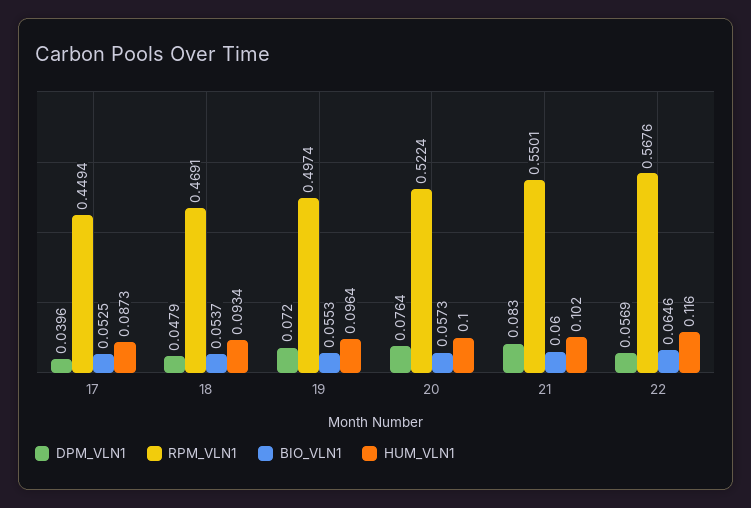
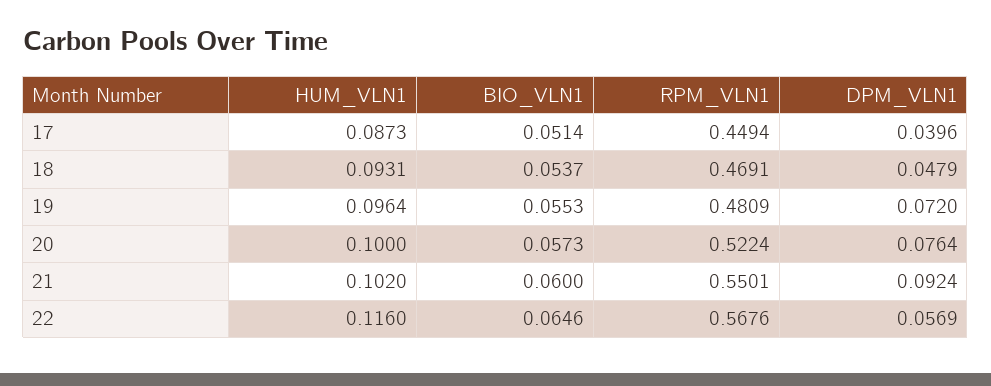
  {
    "DPM_VLN1": {
      "17": 0.0396,
      "18": 0.0479,
      "19": 0.072,
      "20": 0.0764,
-     "21": 0.083,
+     "21": 0.0924,
      "22": 0.0569
    },
    "RPM_VLN1": {
      "17": 0.4494,
      "18": 0.4691,
-     "19": 0.4974,
+     "19": 0.4809,
      "20": 0.5224,
      "21": 0.5501,
      "22": 0.5676
    },
    "BIO_VLN1": {
-     "17": 0.0525,
+     "17": 0.0514,
      "18": 0.0537,
      "19": 0.0553,
      "20": 0.0573,
      "21": 0.06,
      "22": 0.0646
    },
    "HUM_VLN1": {
      "17": 0.0873,
-     "18": 0.0934,
+     "18": 0.0931,
      "19": 0.0964,
      "20": 0.1,
      "21": 0.102,
      "22": 0.116
    }
  }

